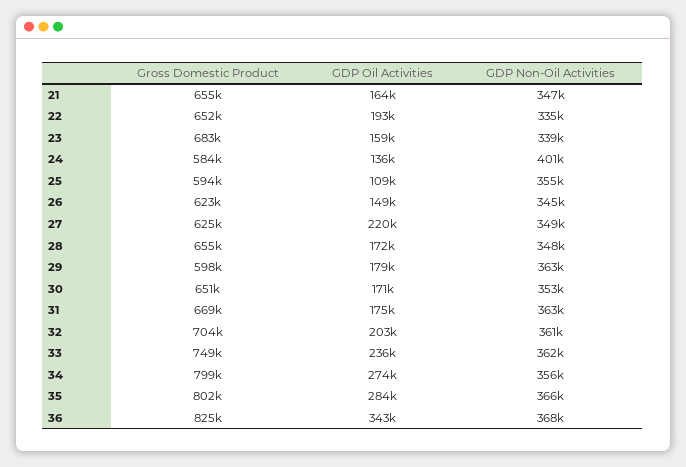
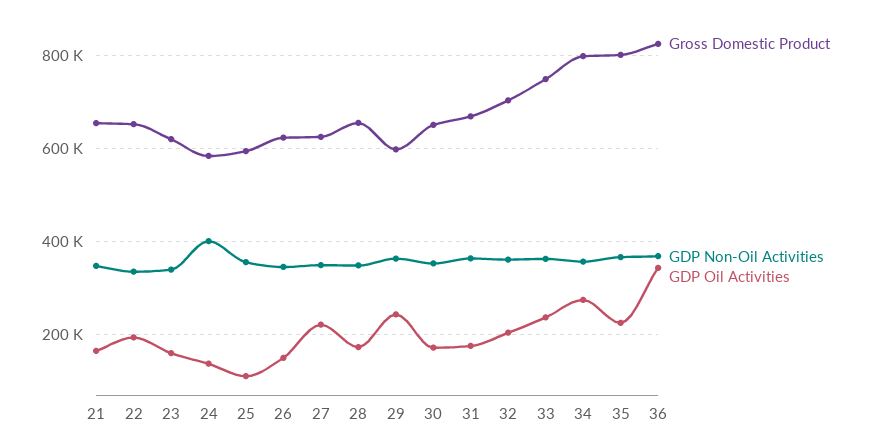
  {
    "Gross Domestic Product": {
      "21": 655000,
      "22": 652000,
-     "23": 683000,
+     "23": 620000,
      "24": 584000,
      "25": 594000,
      "26": 623000,
      "27": 625000,
      "28": 655000,
      "29": 598000,
      "30": 651000,
      "31": 669000,
      "32": 704000,
      "33": 749000,
      "34": 799000,
      "35": 802000,
      "36": 825000
    },
    "GDP Oil Activities": {
      "21": 164000,
      "22": 193000,
      "23": 159000,
      "24": 136000,
      "25": 109000,
      "26": 149000,
      "27": 220000,
      "28": 172000,
-     "29": 179000,
+     "29": 240000,
      "30": 171000,
      "31": 175000,
      "32": 203000,
      "33": 236000,
      "34": 274000,
-     "35": 284000,
+     "35": 220000,
      "36": 343000
    },
    "GDP Non-Oil Activities": {
      "21": 347000,
      "22": 335000,
      "23": 339000,
      "24": 401000,
      "25": 355000,
      "26": 345000,
      "27": 349000,
      "28": 348000,
      "29": 363000,
      "30": 353000,
      "31": 363000,
      "32": 361000,
      "33": 362000,
      "34": 356000,
      "35": 366000,
      "36": 368000
    }
  }

